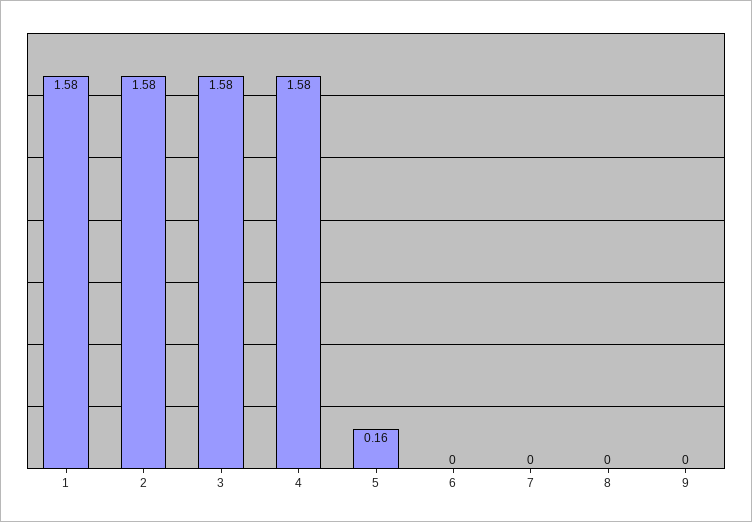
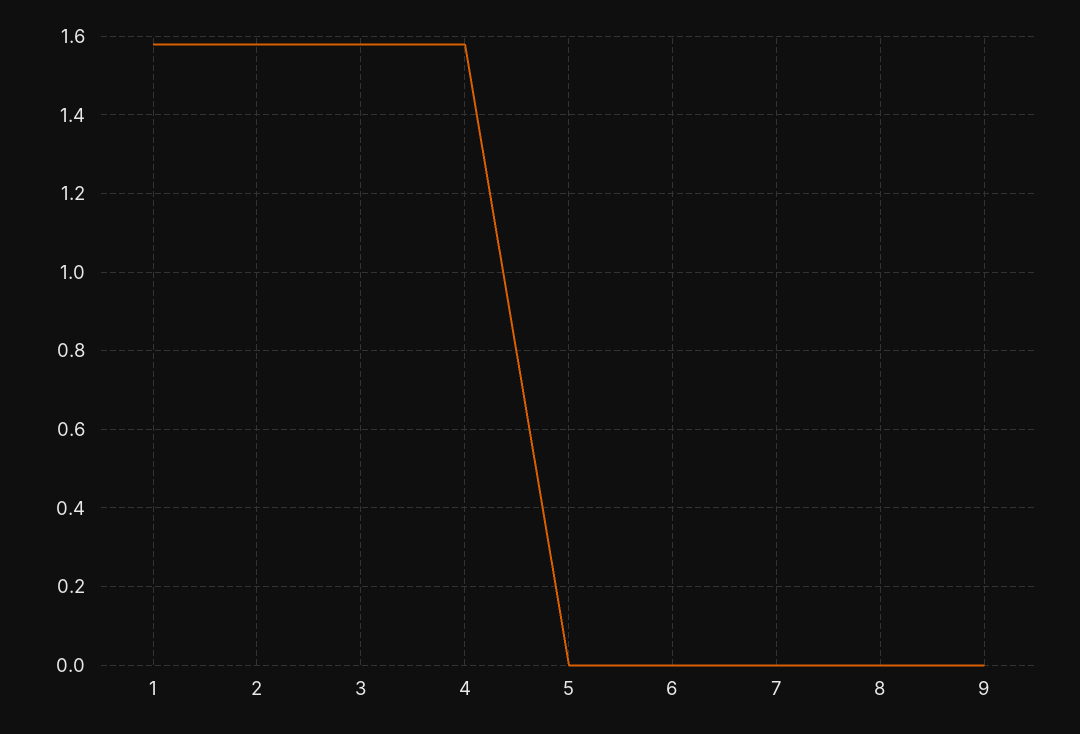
  {
    "1": 1.58,
    "2": 1.58,
    "3": 1.58,
    "4": 1.58,
-   "5": 0.16,
+   "5": 0,
    "6": 0,
    "7": 0,
    "8": 0,
    "9": 0
  }

